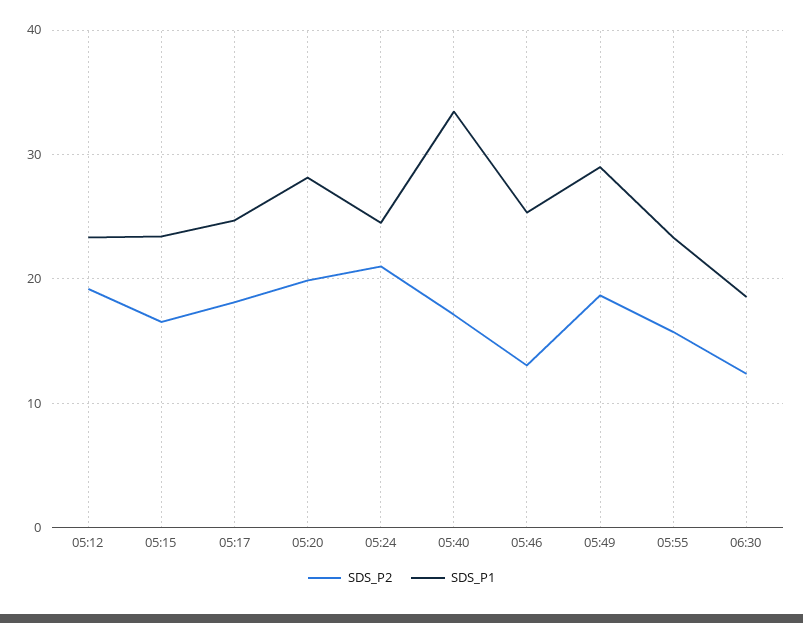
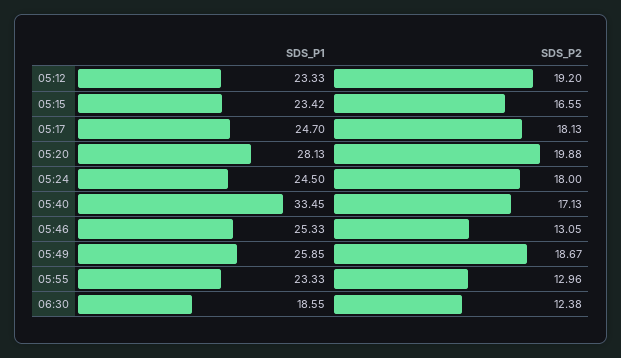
  {
    "SDS_P2": {
      "05:12": 19.2,
      "05:15": 16.55,
      "05:17": 18.13,
      "05:20": 19.88,
-     "05:24": 21,
+     "05:24": 18,
      "05:40": 17.13,
      "05:46": 13.05,
      "05:49": 18.67,
-     "05:55": 16,
+     "05:55": 12.96,
      "06:30": 12.38
    },
    "SDS_P1": {
      "05:12": 23.33,
      "05:15": 23.42,
      "05:17": 24.7,
      "05:20": 28.13,
      "05:24": 24.5,
      "05:40": 33.45,
      "05:46": 25.33,
-     "05:49": 29,
+     "05:49": 25.85,
      "05:55": 23.33,
      "06:30": 18.55
    }
  }

